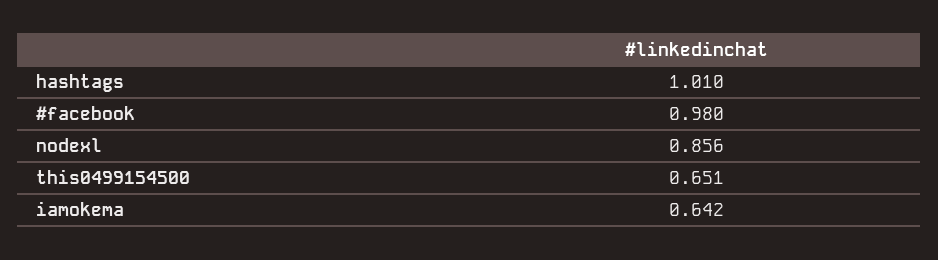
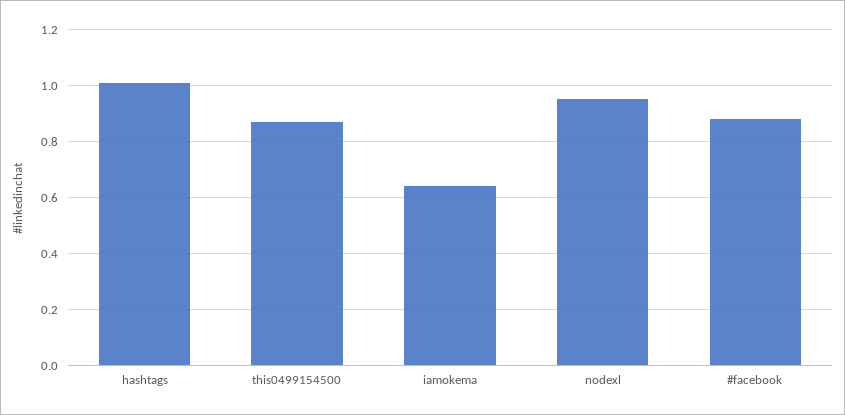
  {
    "hashtags": 1.01,
-   "#facebook": 0.98,
+   "#facebook": 0.875,
-   "nodexl": 0.856,
+   "nodexl": 0.95,
-   "this0499154500": 0.651,
+   "this0499154500": 0.875,
    "iamokema": 0.642
  }

